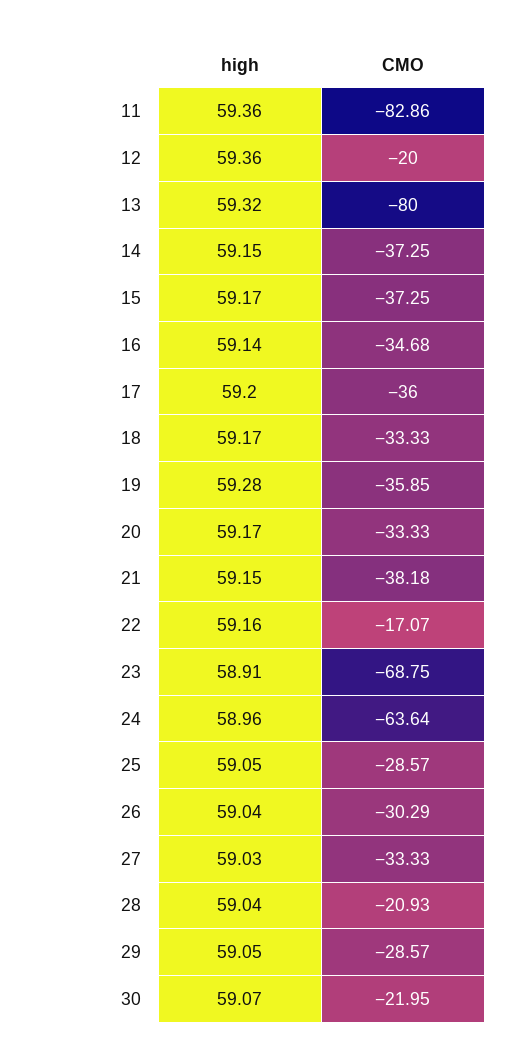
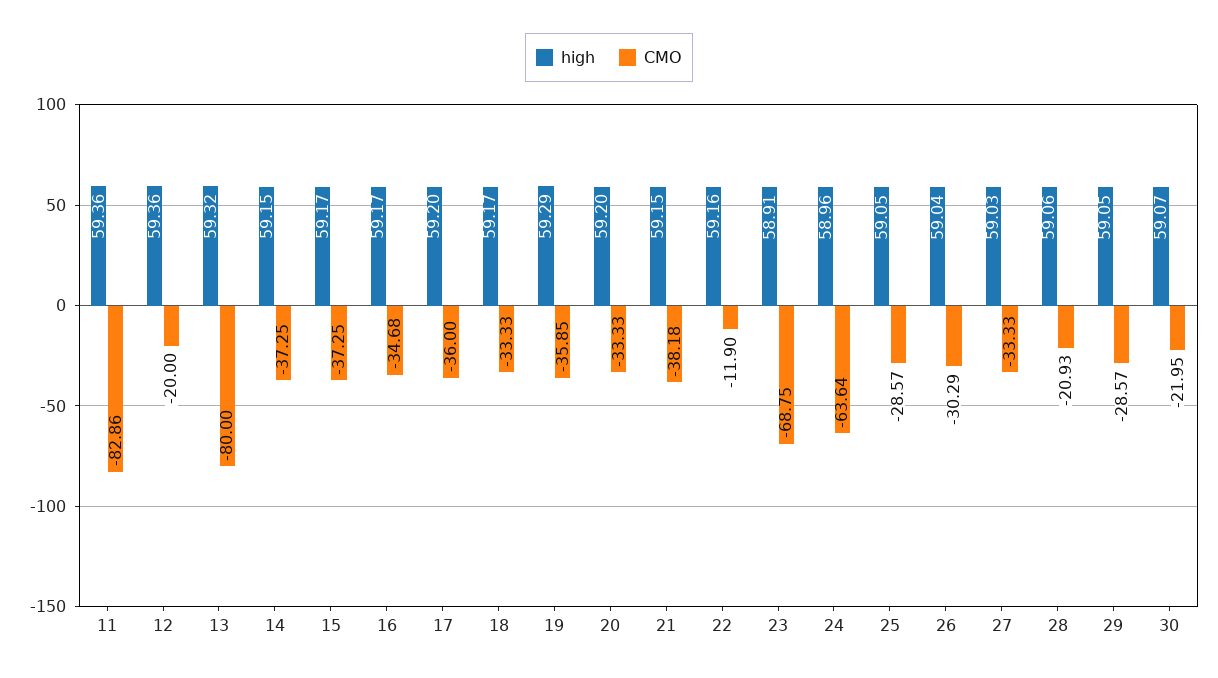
  {
    "high": {
      "11": 59.36,
      "12": 59.36,
      "13": 59.32,
      "14": 59.15,
      "15": 59.17,
-     "16": 59.14,
+     "16": 59.17,
      "17": 59.2,
      "18": 59.17,
-     "19": 59.28,
+     "19": 59.29,
-     "20": 59.17,
+     "20": 59.2,
      "21": 59.15,
      "22": 59.16,
      "23": 58.91,
      "24": 58.96,
      "25": 59.05,
      "26": 59.04,
      "27": 59.03,
-     "28": 59.04,
+     "28": 59.06,
      "29": 59.05,
      "30": 59.07
    },
    "CMO": {
      "11": -82.86,
      "12": -20,
      "13": -80,
      "14": -37.25,
      "15": -37.25,
      "16": -34.68,
      "17": -36,
      "18": -33.33,
      "19": -35.85,
      "20": -33.33,
      "21": -38.18,
-     "22": -17.07,
+     "22": -11.9,
      "23": -68.75,
      "24": -63.64,
      "25": -28.57,
      "26": -30.29,
      "27": -33.33,
      "28": -20.93,
      "29": -28.57,
      "30": -21.95
    }
  }

